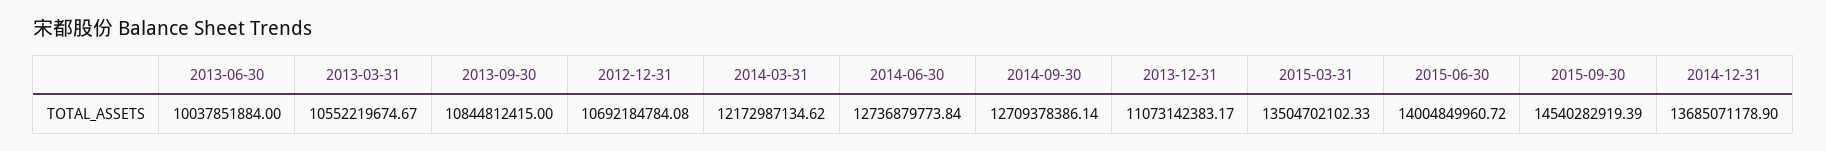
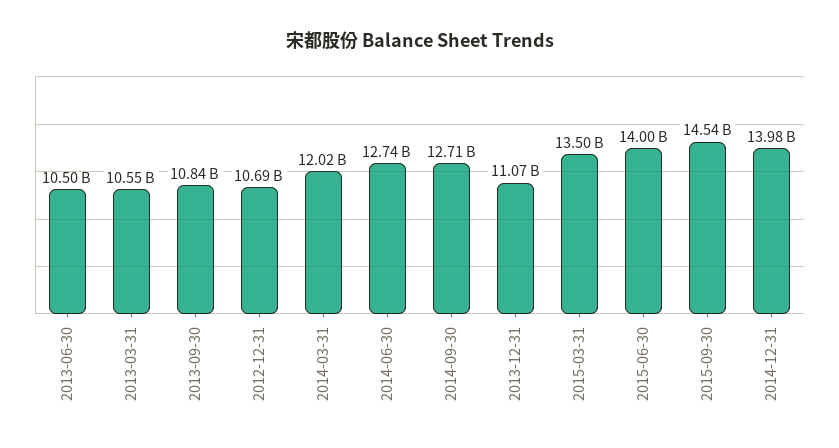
  {
-   "2013-06-30": 10037851884,
+   "2013-06-30": 10500000000,
    "2013-03-31": 10552219674.67,
    "2013-09-30": 10844812415,
    "2012-12-31": 10692184784.08,
-   "2014-03-31": 12172987134.62,
+   "2014-03-31": 12020000000,
    "2014-06-30": 12736879773.84,
    "2014-09-30": 12709378386.14,
    "2013-12-31": 11073142383.17,
    "2015-03-31": 13504702102.33,
    "2015-06-30": 14004849960.72,
    "2015-09-30": 14540282919.39,
-   "2014-12-31": 13685071178.9
+   "2014-12-31": 13980000000
  }

